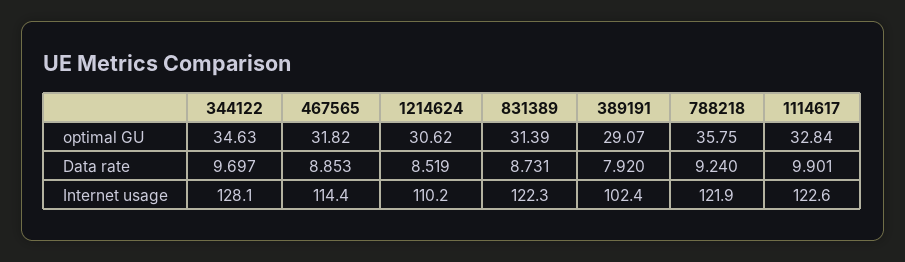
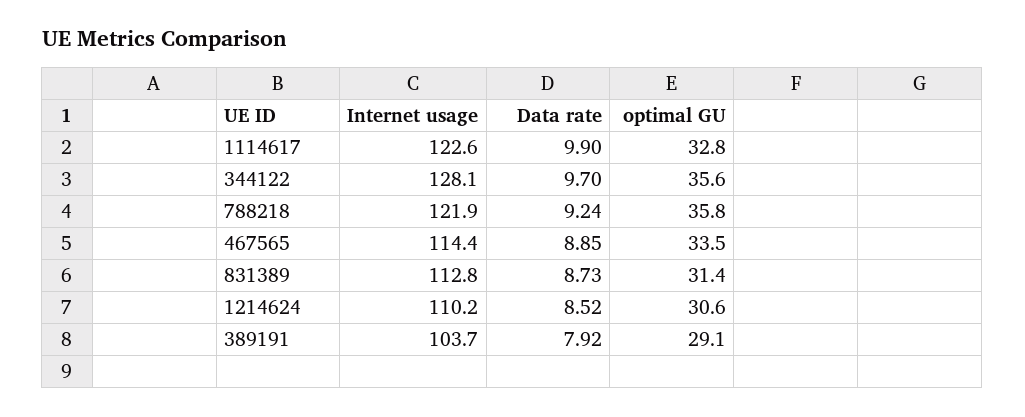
  {
    "344122": {
-     "optimal GU": 34.63,
+     "optimal GU": 35.6,
      "Data rate": 9.697,
      "Internet usage": 128.1
    },
    "467565": {
-     "optimal GU": 31.82,
+     "optimal GU": 33.5,
      "Data rate": 8.853,
      "Internet usage": 114.4
    },
    "1214624": {
      "optimal GU": 30.62,
      "Data rate": 8.519,
      "Internet usage": 110.2
    },
    "831389": {
      "optimal GU": 31.39,
      "Data rate": 8.731,
-     "Internet usage": 122.3
+     "Internet usage": 112.8
    },
    "389191": {
      "optimal GU": 29.07,
      "Data rate": 7.92,
-     "Internet usage": 102.4
+     "Internet usage": 103.7
    },
    "788218": {
      "optimal GU": 35.75,
      "Data rate": 9.24,
      "Internet usage": 121.9
    },
    "1114617": {
      "optimal GU": 32.84,
      "Data rate": 9.901,
      "Internet usage": 122.6
    }
  }

